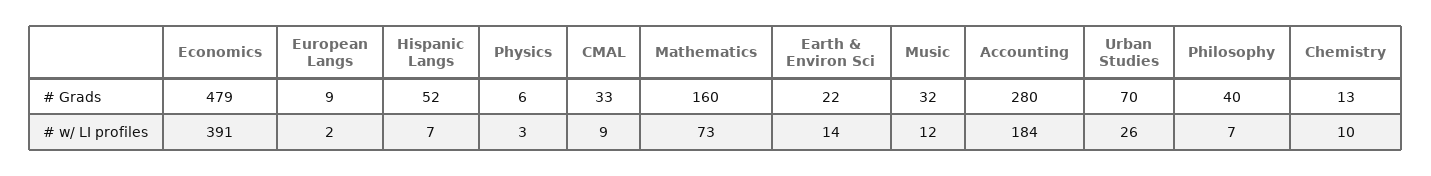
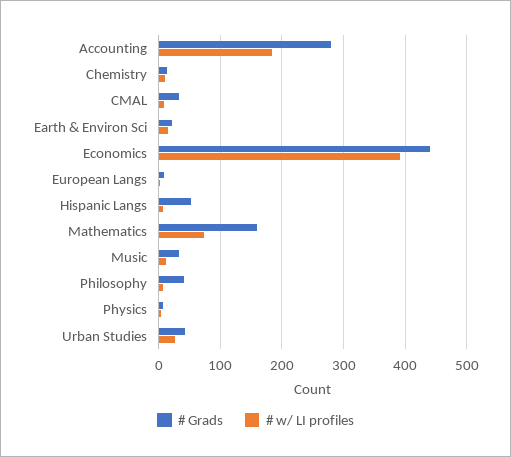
  {
    "# Grads": {
-     "Economics": 479,
+     "Economics": 440,
      "European Langs": 9,
      "Hispanic Langs": 52,
      "Physics": 6,
      "CMAL": 33,
      "Mathematics": 160,
      "Earth & Environ Sci": 22,
      "Music": 32,
      "Accounting": 280,
-     "Urban Studies": 70,
+     "Urban Studies": 40,
      "Philosophy": 40,
      "Chemistry": 13
    },
    "# w/ LI profiles": {
      "Economics": 391,
      "European Langs": 2,
      "Hispanic Langs": 7,
      "Physics": 3,
      "CMAL": 9,
      "Mathematics": 73,
      "Earth & Environ Sci": 14,
      "Music": 12,
      "Accounting": 184,
      "Urban Studies": 26,
      "Philosophy": 7,
      "Chemistry": 10
    }
  }

